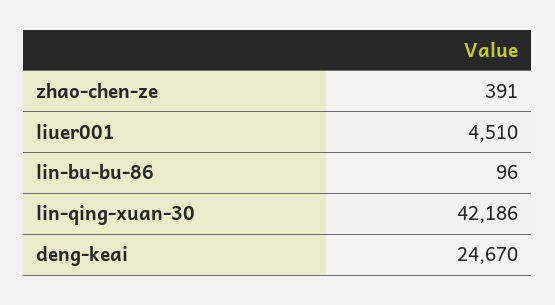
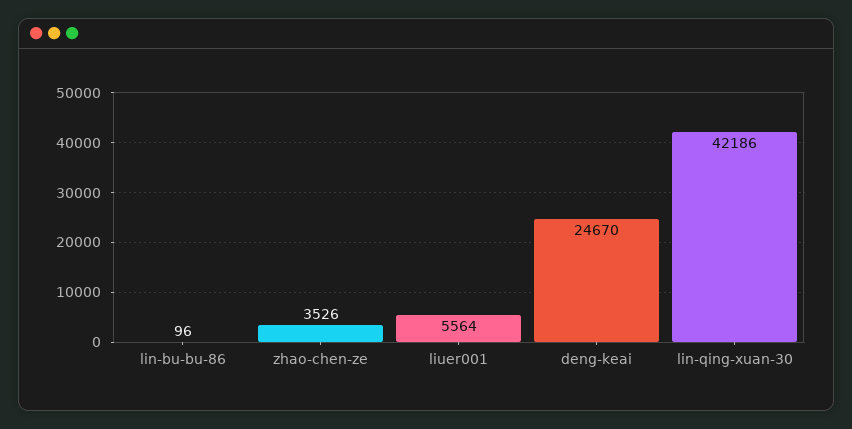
  {
-   "zhao-chen-ze": 391,
+   "zhao-chen-ze": 3526,
-   "liuer001": 4510,
+   "liuer001": 5564,
    "lin-bu-bu-86": 96,
    "lin-qing-xuan-30": 42186,
    "deng-keai": 24670
  }

